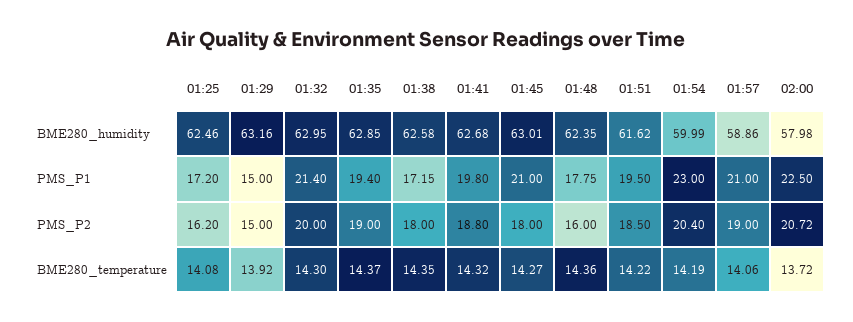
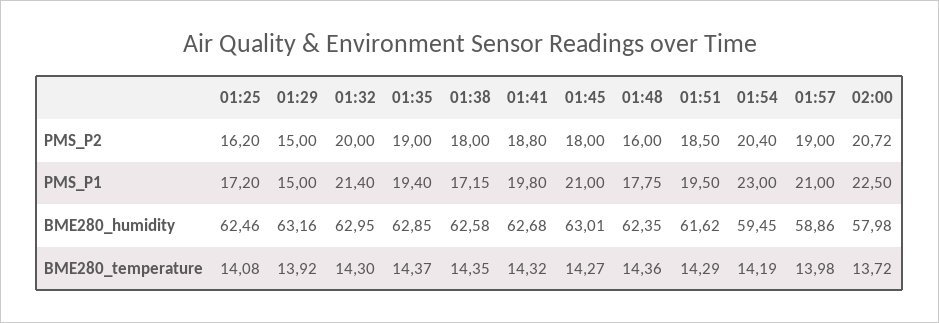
  {
    "01:25": {
      "BME280_humidity": 62.46,
      "PMS_P1": 17.2,
      "PMS_P2": 16.2,
      "BME280_temperature": 14.08
    },
    "01:29": {
      "BME280_humidity": 63.16,
      "PMS_P1": 15,
      "PMS_P2": 15,
      "BME280_temperature": 13.92
    },
    "01:32": {
      "BME280_humidity": 62.95,
      "PMS_P1": 21.4,
      "PMS_P2": 20,
      "BME280_temperature": 14.3
    },
    "01:35": {
      "BME280_humidity": 62.85,
      "PMS_P1": 19.4,
      "PMS_P2": 19,
      "BME280_temperature": 14.37
    },
    "01:38": {
      "BME280_humidity": 62.58,
      "PMS_P1": 17.15,
      "PMS_P2": 18,
      "BME280_temperature": 14.35
    },
    "01:41": {
      "BME280_humidity": 62.68,
      "PMS_P1": 19.8,
      "PMS_P2": 18.8,
      "BME280_temperature": 14.32
    },
    "01:45": {
      "BME280_humidity": 63.01,
      "PMS_P1": 21,
      "PMS_P2": 18,
      "BME280_temperature": 14.27
    },
    "01:48": {
      "BME280_humidity": 62.35,
      "PMS_P1": 17.75,
      "PMS_P2": 16,
      "BME280_temperature": 14.36
    },
    "01:51": {
      "BME280_humidity": 61.62,
      "PMS_P1": 19.5,
      "PMS_P2": 18.5,
-     "BME280_temperature": 14.22
+     "BME280_temperature": 14.29
    },
    "01:54": {
-     "BME280_humidity": 59.99,
+     "BME280_humidity": 59.45,
      "PMS_P1": 23,
      "PMS_P2": 20.4,
      "BME280_temperature": 14.19
    },
    "01:57": {
      "BME280_humidity": 58.86,
      "PMS_P1": 21,
      "PMS_P2": 19,
-     "BME280_temperature": 14.06
+     "BME280_temperature": 13.98
    },
    "02:00": {
      "BME280_humidity": 57.98,
      "PMS_P1": 22.5,
      "PMS_P2": 20.72,
      "BME280_temperature": 13.72
    }
  }

